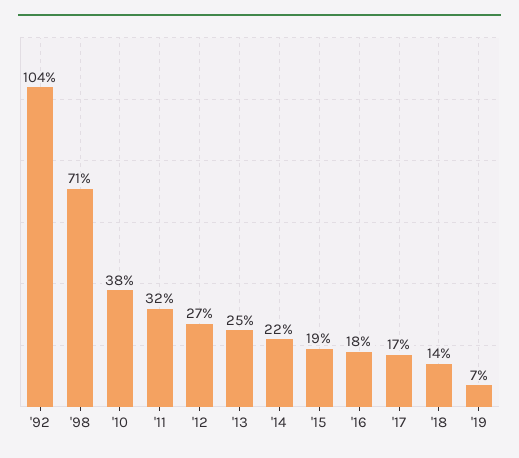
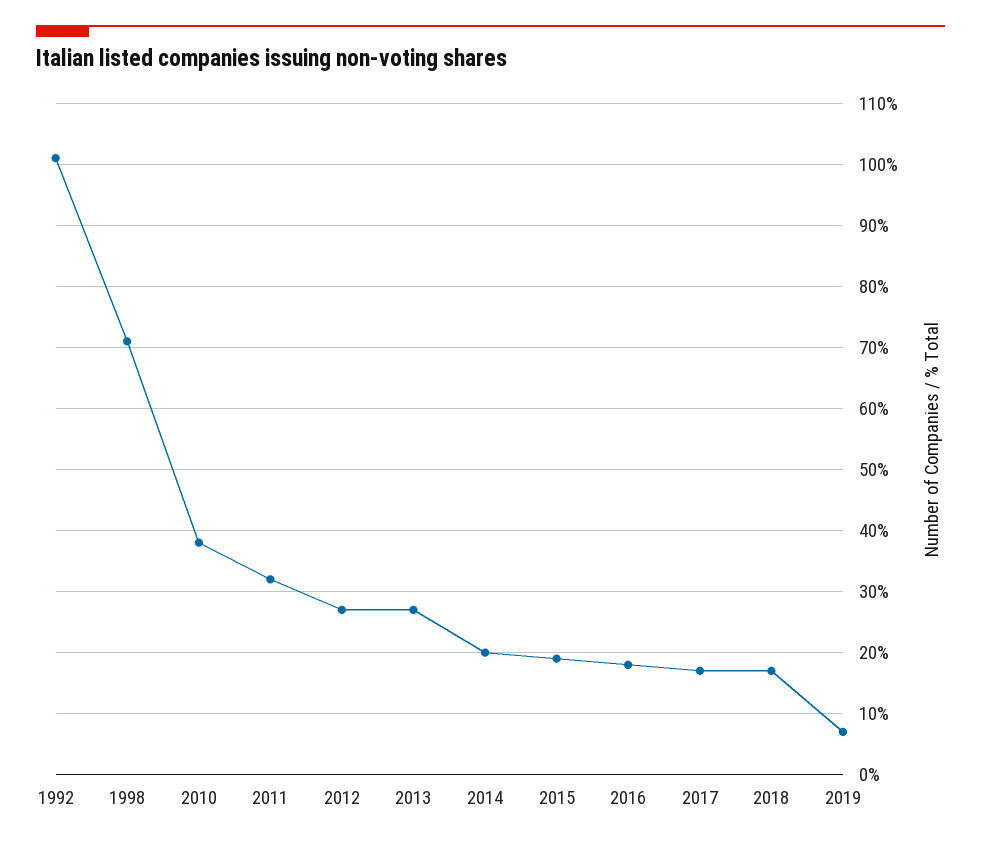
  {
-   "'92": 104,
+   "'92": 101,
    "'98": 71,
    "'10": 38,
    "'11": 32,
    "'12": 27,
-   "'13": 25,
+   "'13": 27,
-   "'14": 22,
+   "'14": 20,
    "'15": 19,
    "'16": 18,
    "'17": 17,
-   "'18": 14,
+   "'18": 17,
    "'19": 7
  }

